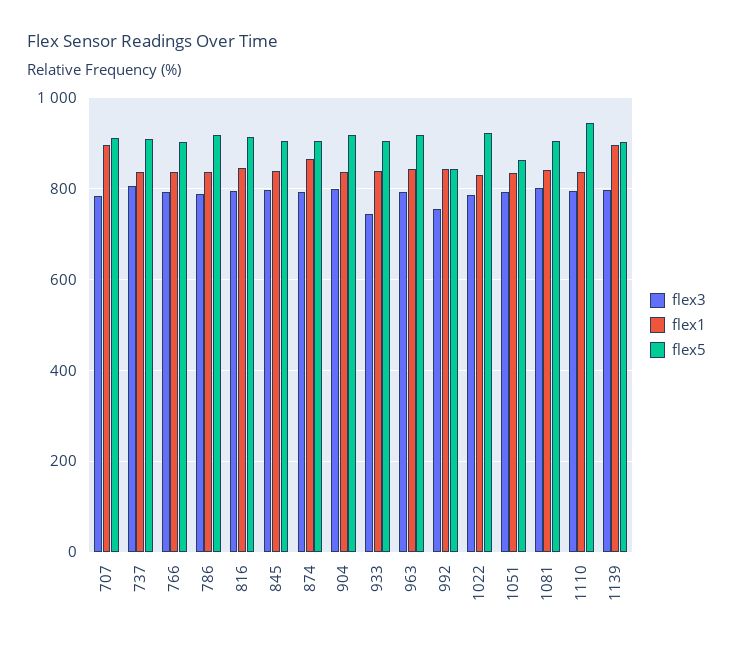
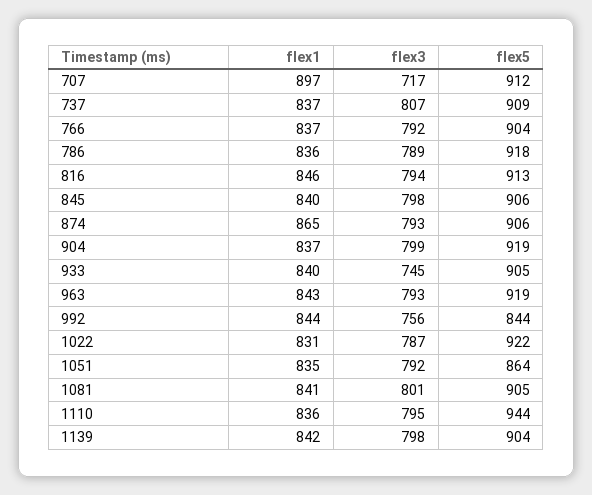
  {
    "flex3": {
-     "707": 780,
+     "707": 717,
      "737": 807,
      "766": 792,
      "786": 789,
      "816": 794,
      "845": 798,
      "874": 793,
      "904": 799,
      "933": 745,
      "963": 793,
      "992": 756,
      "1022": 787,
      "1051": 792,
      "1081": 801,
      "1110": 795,
      "1139": 798
    },
    "flex1": {
      "707": 897,
      "737": 837,
      "766": 837,
      "786": 836,
      "816": 846,
      "845": 840,
      "874": 865,
      "904": 837,
      "933": 840,
      "963": 843,
      "992": 844,
      "1022": 831,
      "1051": 835,
      "1081": 841,
      "1110": 836,
-     "1139": 900
+     "1139": 842
    },
    "flex5": {
      "707": 912,
      "737": 909,
      "766": 904,
      "786": 918,
      "816": 913,
      "845": 906,
      "874": 906,
      "904": 919,
      "933": 905,
      "963": 919,
      "992": 844,
      "1022": 922,
      "1051": 864,
      "1081": 905,
      "1110": 944,
      "1139": 904
    }
  }

